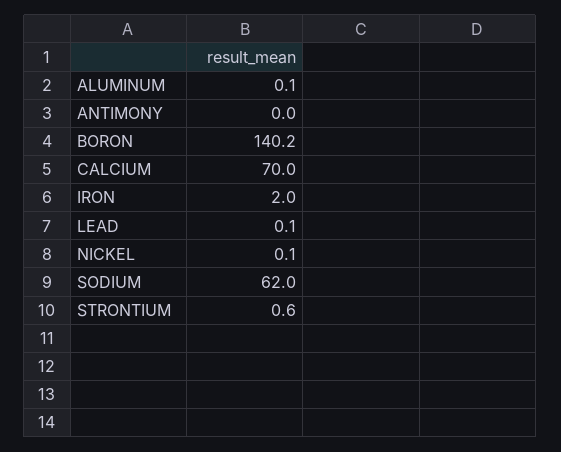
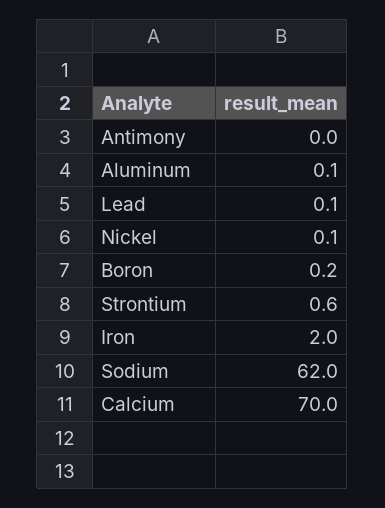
  {
    "ALUMINUM": 0.1,
    "ANTIMONY": 0,
-   "BORON": 140.2,
+   "BORON": 0.2,
    "CALCIUM": 70,
    "IRON": 2,
    "LEAD": 0.1,
    "NICKEL": 0.1,
    "SODIUM": 62,
    "STRONTIUM": 0.6
  }

